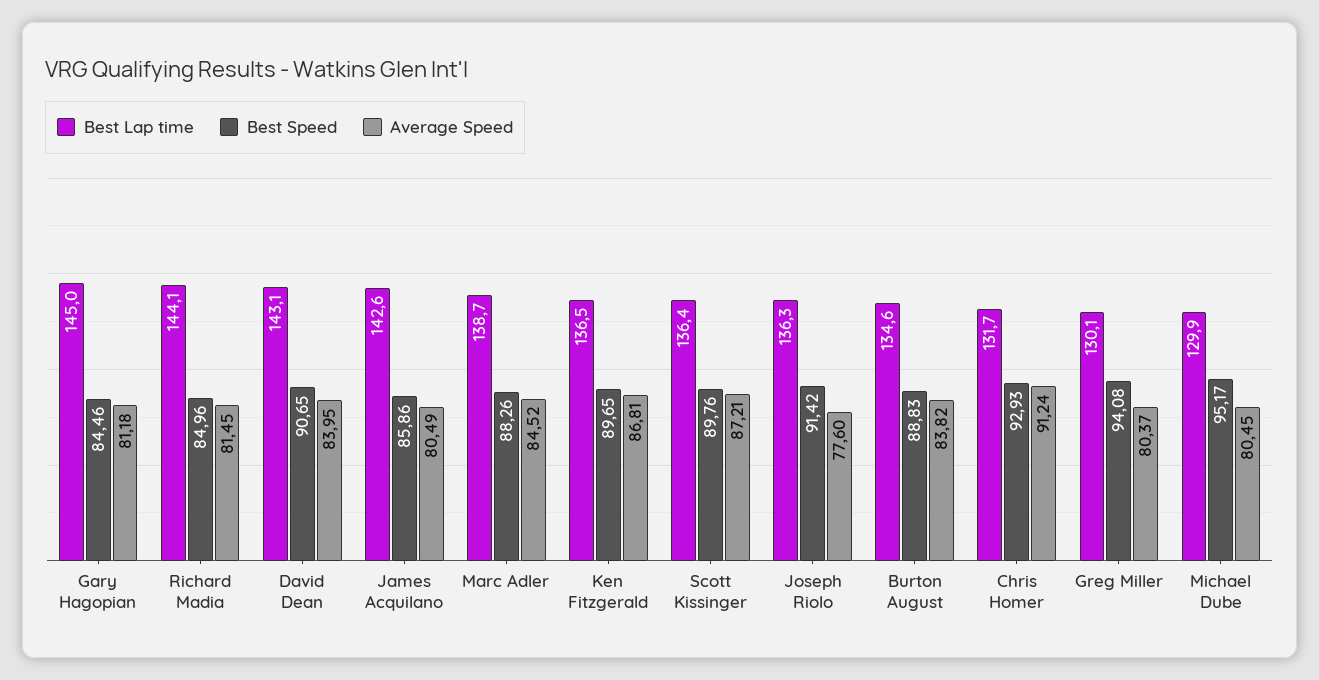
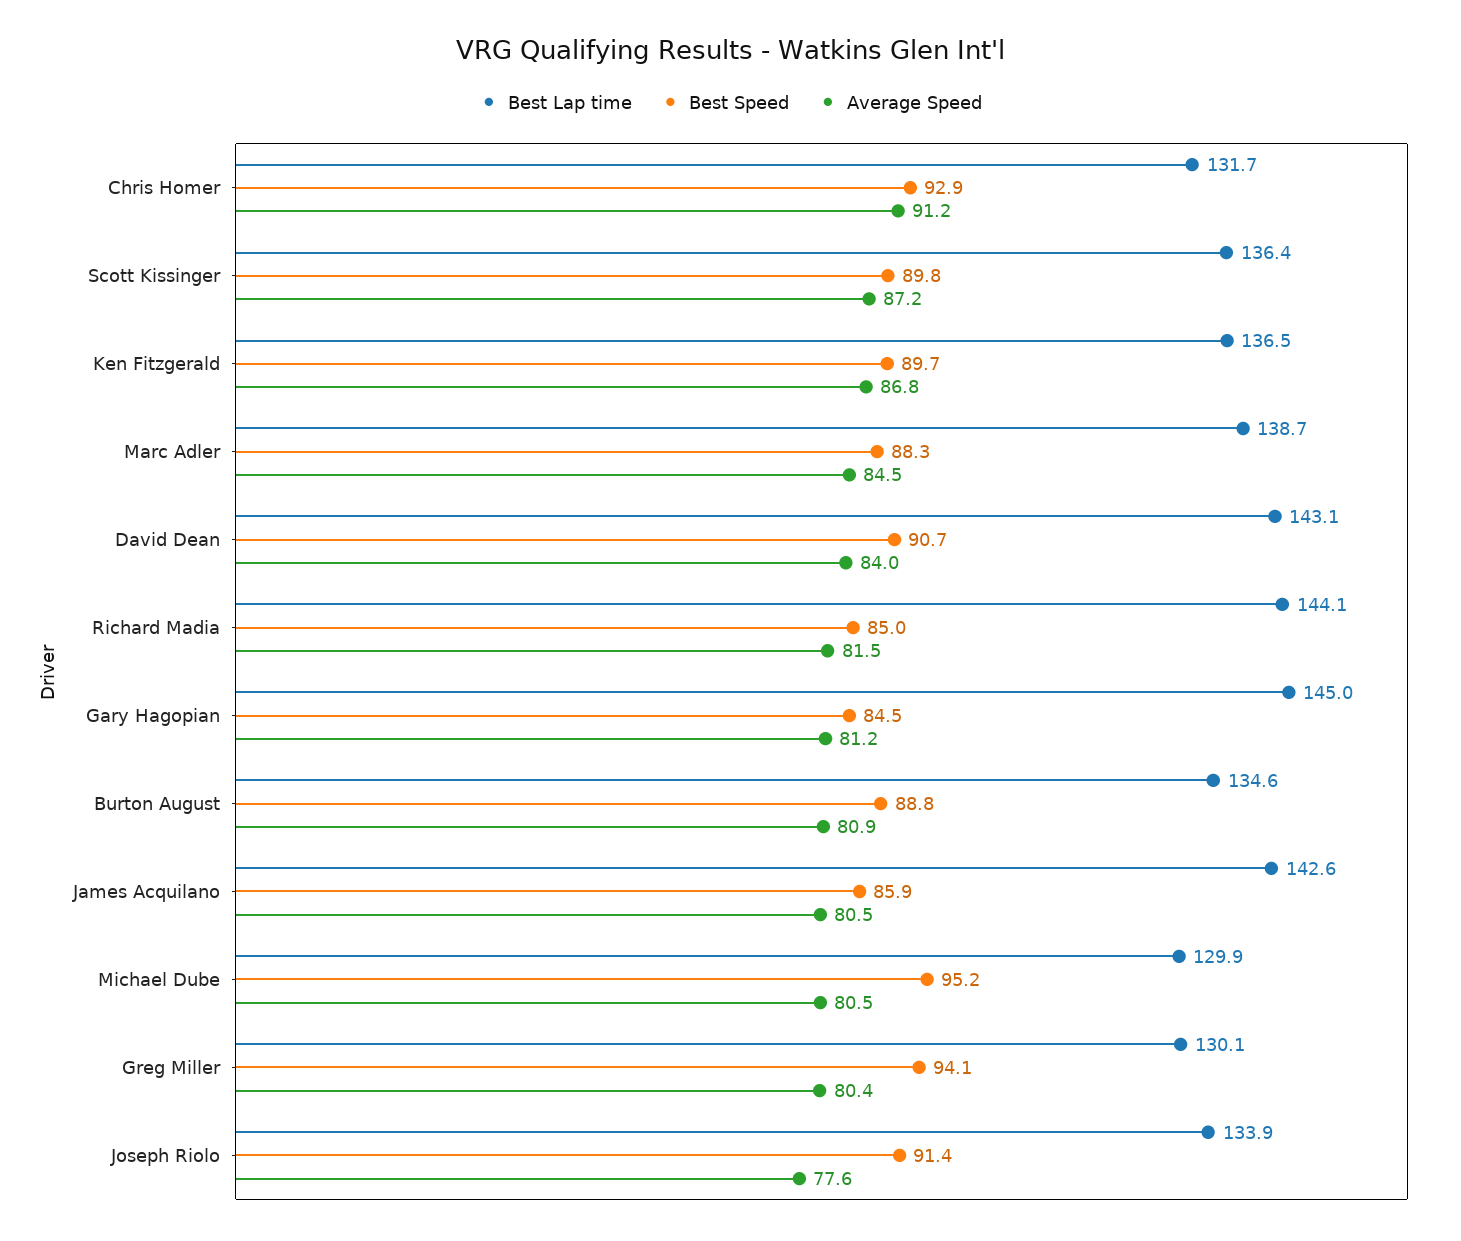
  {
    "Best Lap time": {
      "Gary Hagopian": 145,
      "Richard Madia": 144.1,
      "David Dean": 143.1,
      "James Acquilano": 142.6,
      "Marc Adler": 138.7,
      "Ken Fitzgerald": 136.5,
      "Scott Kissinger": 136.4,
-     "Joseph Riolo": 136.3,
+     "Joseph Riolo": 133.9,
      "Burton August": 134.6,
      "Chris Homer": 131.7,
      "Greg Miller": 130.1,
      "Michael Dube": 129.9
    },
    "Best Speed": {
      "Gary Hagopian": 84.46,
      "Richard Madia": 84.96,
      "David Dean": 90.65,
      "James Acquilano": 85.86,
      "Marc Adler": 88.26,
      "Ken Fitzgerald": 89.65,
      "Scott Kissinger": 89.76,
      "Joseph Riolo": 91.42,
      "Burton August": 88.83,
      "Chris Homer": 92.93,
      "Greg Miller": 94.08,
      "Michael Dube": 95.17
    },
    "Average Speed": {
      "Gary Hagopian": 81.18,
      "Richard Madia": 81.45,
      "David Dean": 83.95,
      "James Acquilano": 80.49,
      "Marc Adler": 84.52,
      "Ken Fitzgerald": 86.81,
      "Scott Kissinger": 87.21,
      "Joseph Riolo": 77.6,
-     "Burton August": 83.82,
+     "Burton August": 80.9,
      "Chris Homer": 91.24,
      "Greg Miller": 80.37,
      "Michael Dube": 80.45
    }
  }

